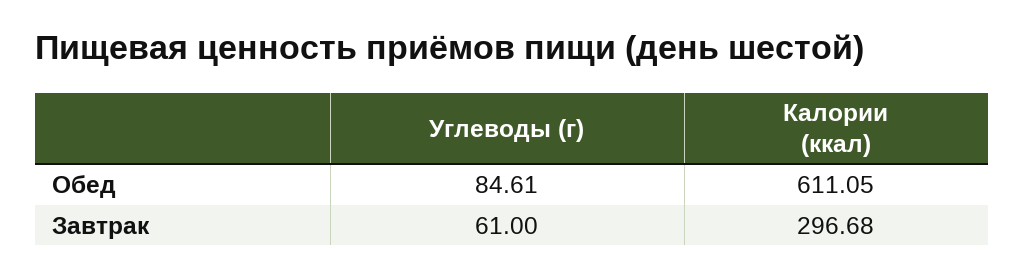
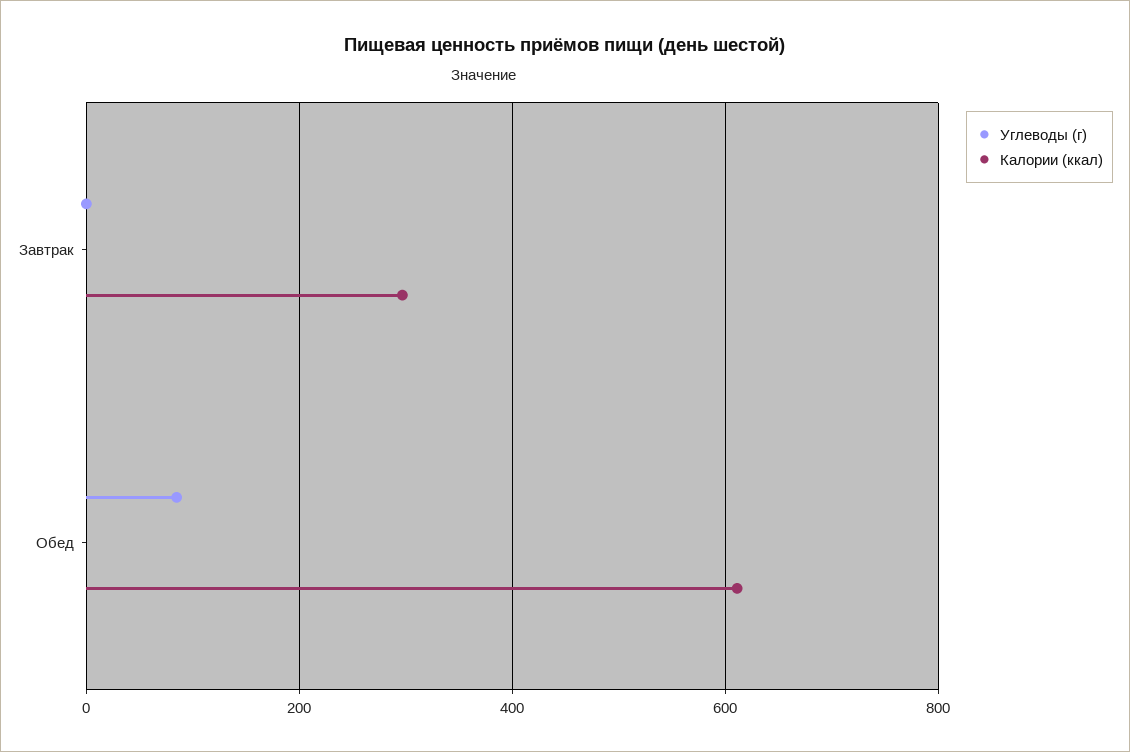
  {
    "Углеводы (г)": {
      "Обед": 84.61,
-     "Завтрак": 61
+     "Завтрак": 0
    },
    "Калории (ккал)": {
      "Обед": 611.05,
      "Завтрак": 296.68
    }
  }

